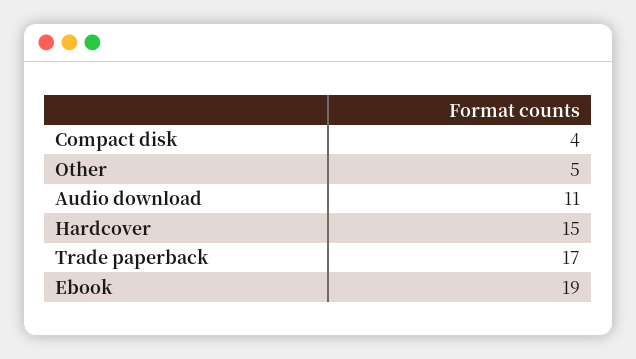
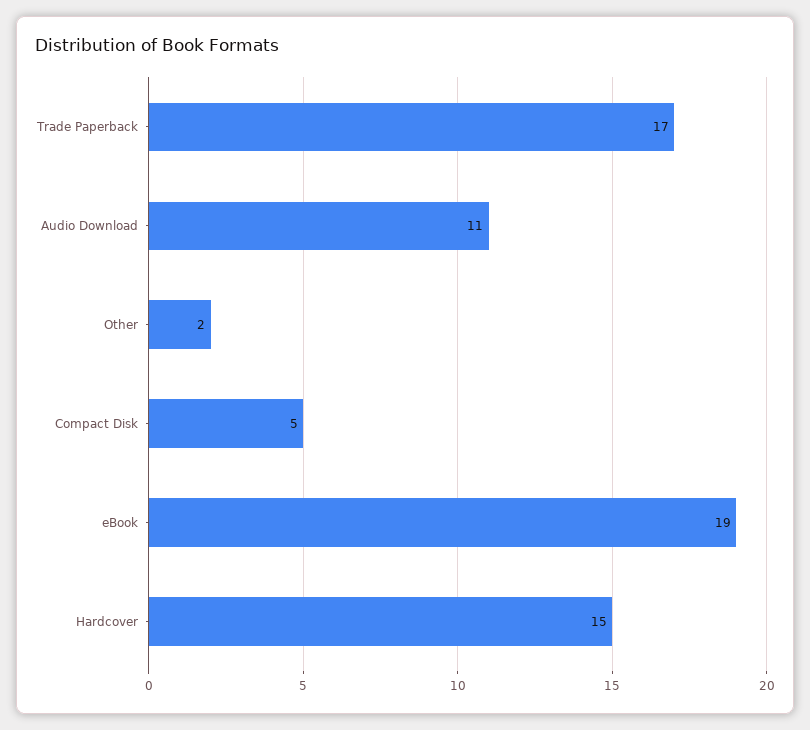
  {
-   "Compact disk": 4,
+   "Compact disk": 5,
-   "Other": 5,
+   "Other": 2,
    "Audio download": 11,
    "Hardcover": 15,
    "Trade paperback": 17,
    "Ebook": 19
  }

